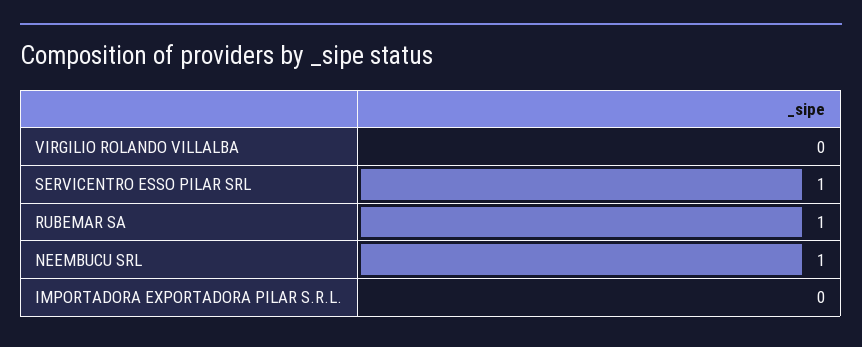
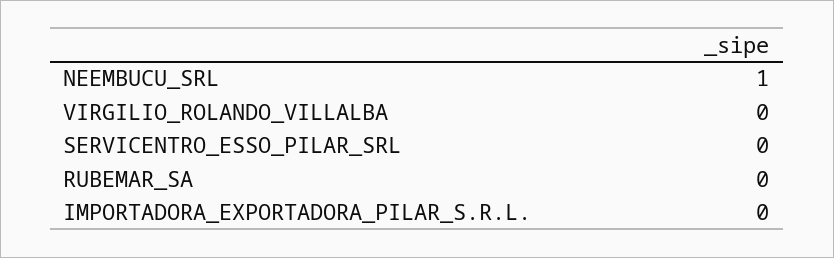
  {
    "VIRGILIO ROLANDO VILLALBA": 0,
-   "SERVICENTRO ESSO PILAR SRL": 1,
+   "SERVICENTRO ESSO PILAR SRL": 0,
-   "RUBEMAR SA": 1,
+   "RUBEMAR SA": 0,
    "NEEMBUCU SRL": 1,
    "IMPORTADORA EXPORTADORA PILAR S.R.L.": 0
  }

